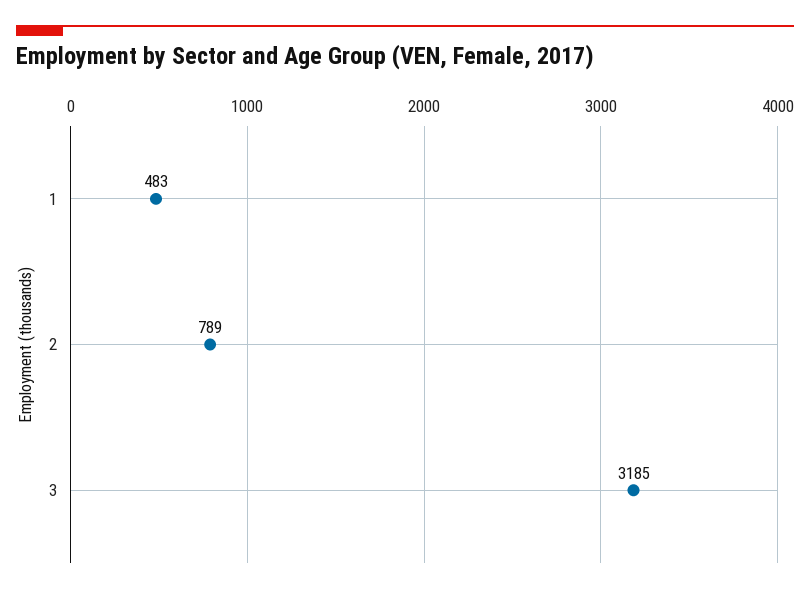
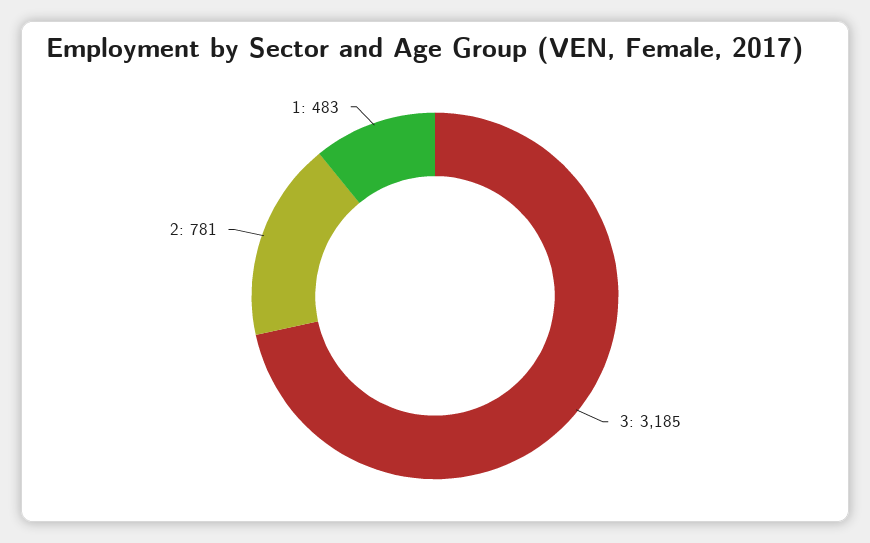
  {
    "1": 483,
-   "2": 789,
+   "2": 781,
    "3": 3185
  }

